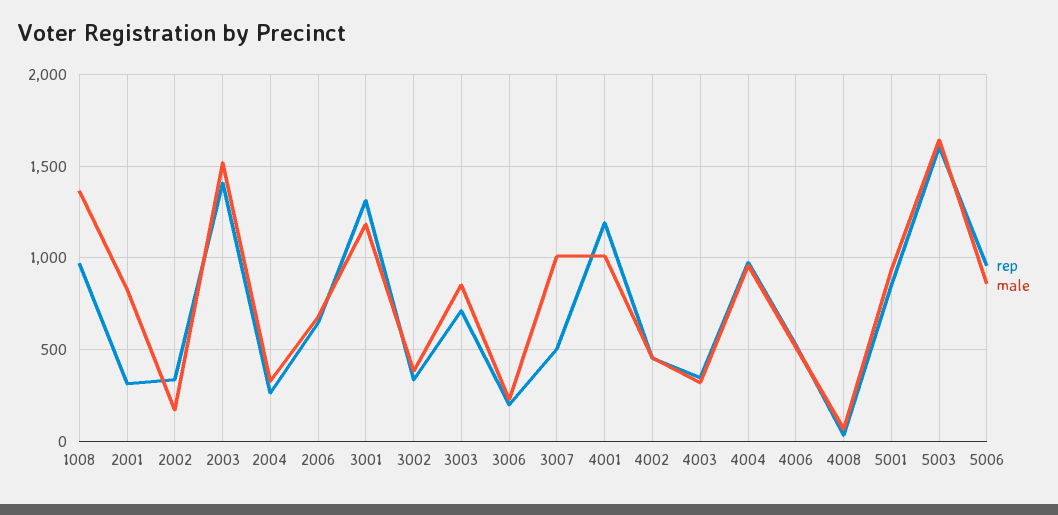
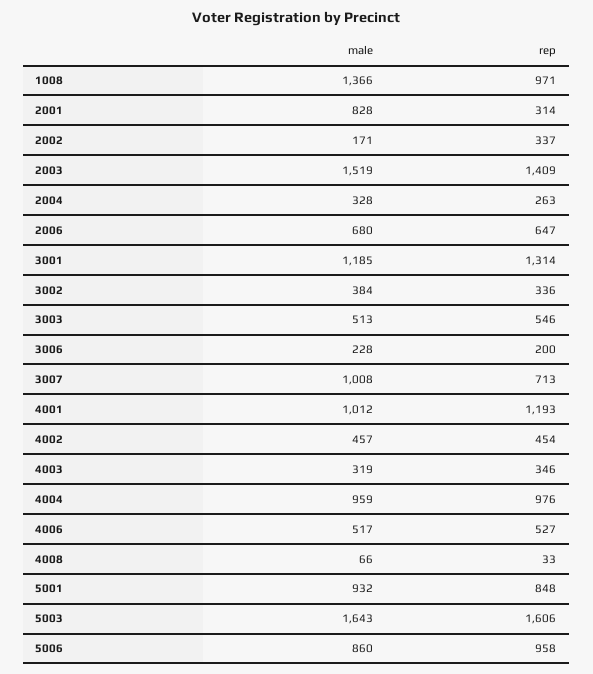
  {
    "rep": {
      "1008": 971,
      "2001": 314,
      "2002": 337,
      "2003": 1409,
      "2004": 263,
      "2006": 647,
      "3001": 1314,
      "3002": 336,
-     "3003": 700,
+     "3003": 546,
      "3006": 200,
-     "3007": 500,
+     "3007": 713,
      "4001": 1193,
      "4002": 454,
      "4003": 346,
      "4004": 976,
      "4006": 527,
      "4008": 33,
      "5001": 848,
      "5003": 1606,
      "5006": 958
    },
    "male": {
      "1008": 1366,
      "2001": 828,
      "2002": 171,
      "2003": 1519,
      "2004": 328,
      "2006": 680,
      "3001": 1185,
      "3002": 384,
-     "3003": 850,
+     "3003": 513,
      "3006": 228,
      "3007": 1008,
      "4001": 1012,
      "4002": 457,
      "4003": 319,
      "4004": 959,
      "4006": 517,
      "4008": 66,
      "5001": 932,
      "5003": 1643,
      "5006": 860
    }
  }

